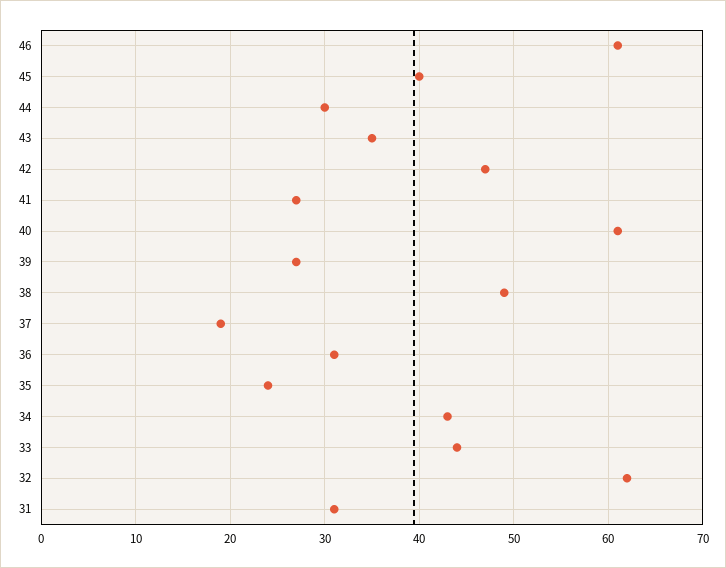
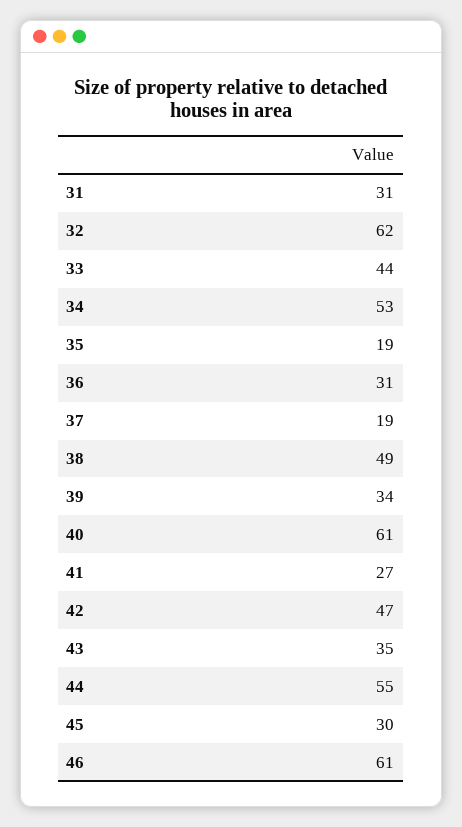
  {
    "46": 61,
-   "45": 40,
+   "45": 30,
-   "44": 30,
+   "44": 55,
    "43": 35,
    "42": 47,
    "41": 27,
    "40": 61,
-   "39": 27,
+   "39": 34,
    "38": 49,
    "37": 19,
    "36": 31,
-   "35": 24,
+   "35": 19,
-   "34": 43,
+   "34": 53,
    "33": 44,
    "32": 62,
    "31": 31
  }

